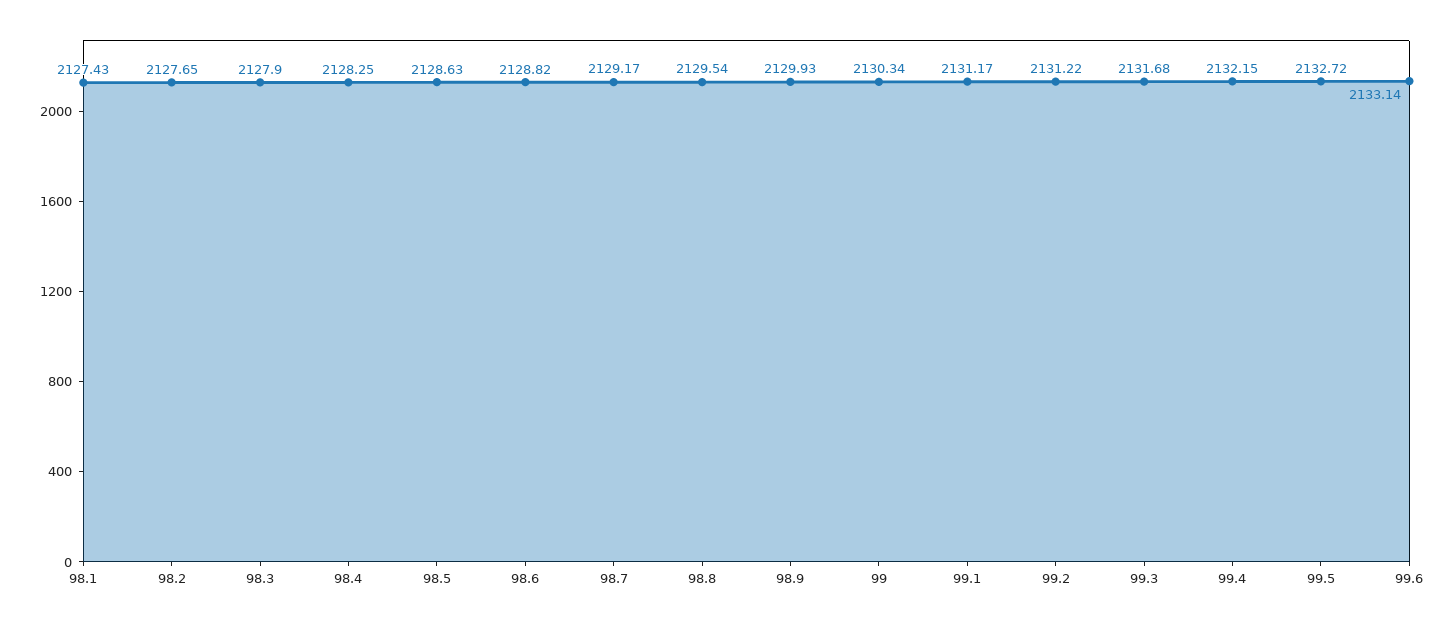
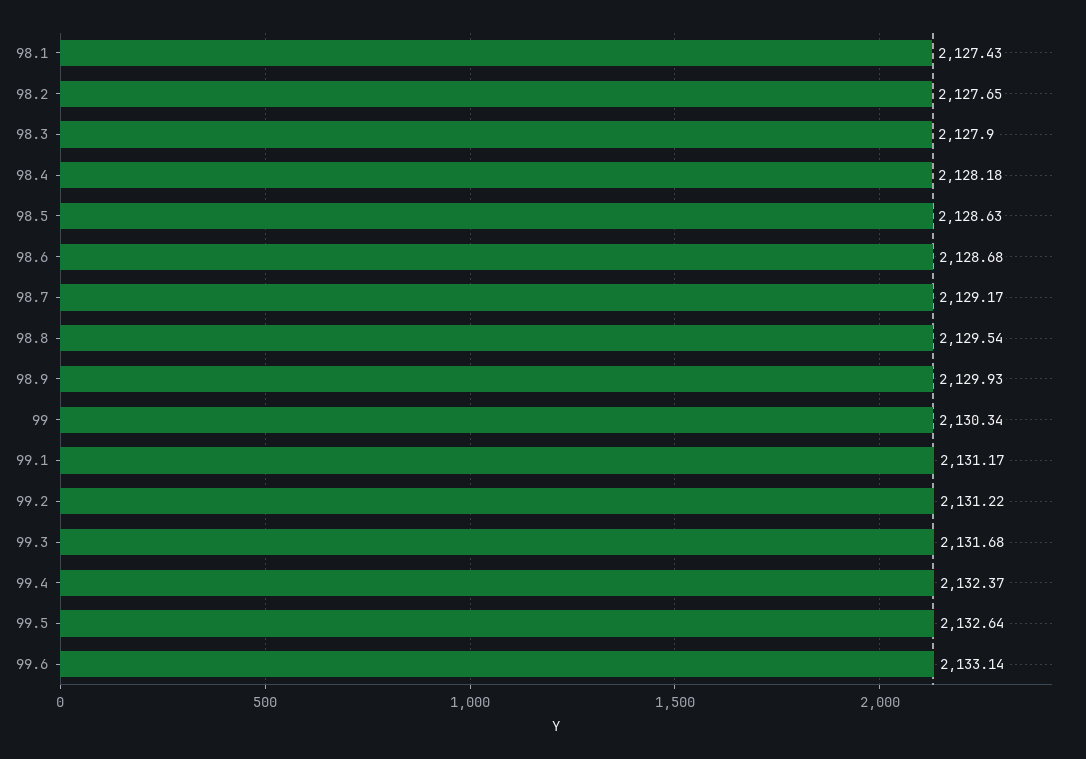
  {
    "98.1": 2127.43,
    "98.2": 2127.65,
    "98.3": 2127.9,
-   "98.4": 2128.25,
+   "98.4": 2128.18,
    "98.5": 2128.63,
-   "98.6": 2128.82,
+   "98.6": 2128.68,
    "98.7": 2129.17,
    "98.8": 2129.54,
    "98.9": 2129.93,
    "99": 2130.34,
    "99.1": 2131.17,
    "99.2": 2131.22,
    "99.3": 2131.68,
-   "99.4": 2132.15,
+   "99.4": 2132.37,
-   "99.5": 2132.72,
+   "99.5": 2132.64,
    "99.6": 2133.14
  }

